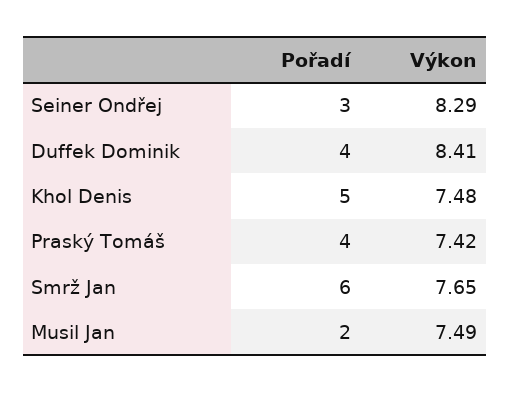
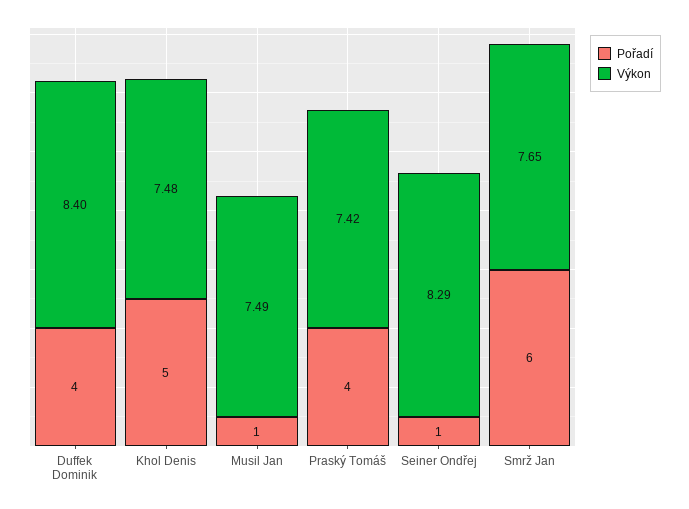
  {
    "Pořadí": {
-     "Seiner Ondřej": 3,
+     "Seiner Ondřej": 1,
      "Duffek Dominik": 4,
      "Khol Denis": 5,
      "Praský Tomáš": 4,
      "Smrž Jan": 6,
-     "Musil Jan": 2
+     "Musil Jan": 1
    },
    "Výkon": {
      "Seiner Ondřej": 8.29,
-     "Duffek Dominik": 8.41,
+     "Duffek Dominik": 8.4,
      "Khol Denis": 7.48,
      "Praský Tomáš": 7.42,
      "Smrž Jan": 7.65,
      "Musil Jan": 7.49
    }
  }

